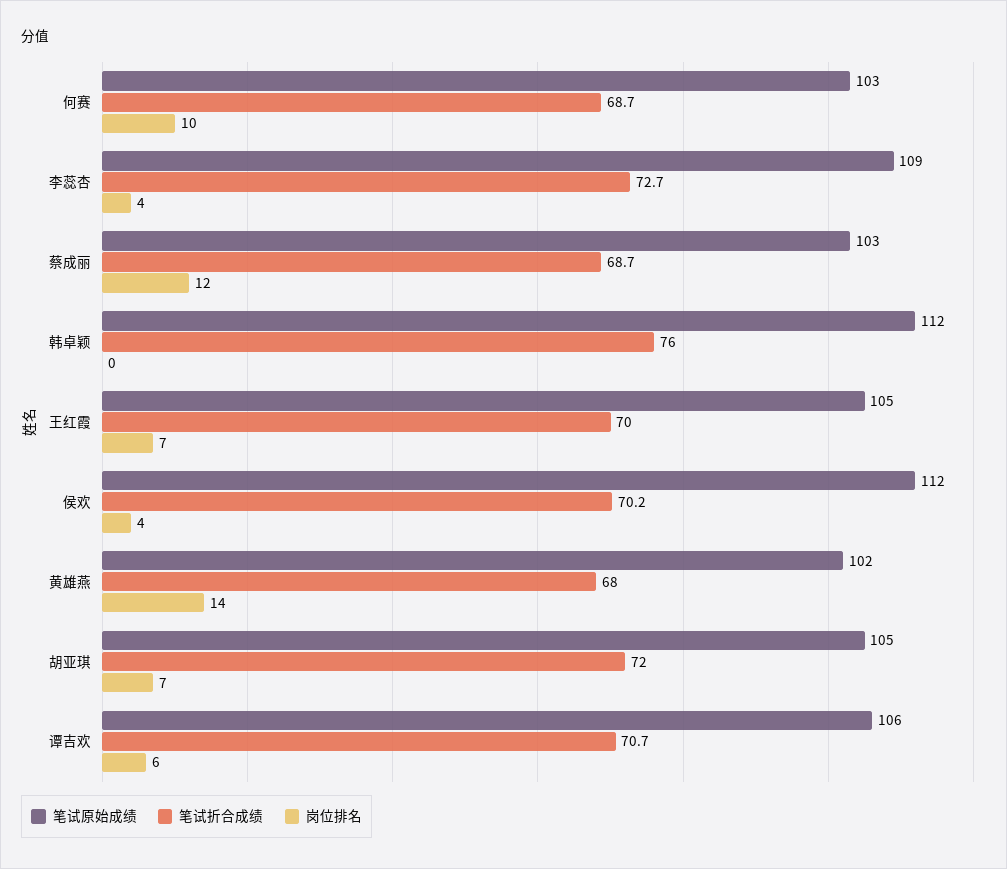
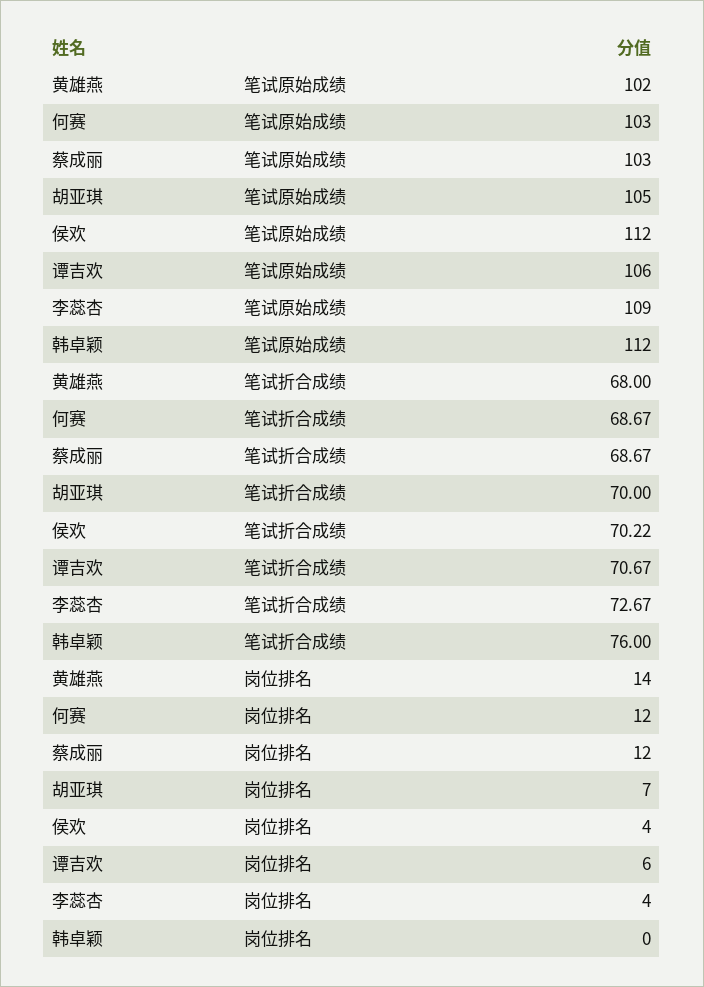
  {
    "笔试原始成绩": {
      "何赛": 103,
      "李蕊杏": 109,
      "蔡成丽": 103,
      "韩卓颖": 112,
-     "王红霞": 105,
      "侯欢": 112,
      "黄雄燕": 102,
      "胡亚琪": 105,
      "谭吉欢": 106
    },
    "笔试折合成绩": {
      "何赛": 68.67,
      "李蕊杏": 72.67,
      "蔡成丽": 68.67,
      "韩卓颖": 76,
-     "王红霞": 70,
      "侯欢": 70.22,
      "黄雄燕": 68,
-     "胡亚琪": 72,
+     "胡亚琪": 70,
      "谭吉欢": 70.67
    },
    "岗位排名": {
-     "何赛": 10,
+     "何赛": 12,
      "李蕊杏": 4,
      "蔡成丽": 12,
      "韩卓颖": 0,
-     "王红霞": 7,
      "侯欢": 4,
      "黄雄燕": 14,
      "胡亚琪": 7,
      "谭吉欢": 6
    }
  }

